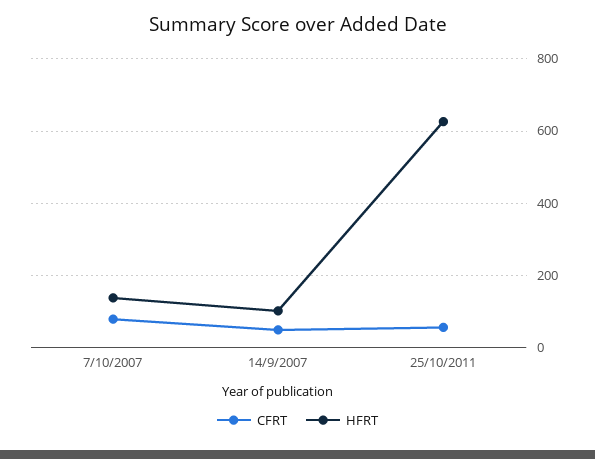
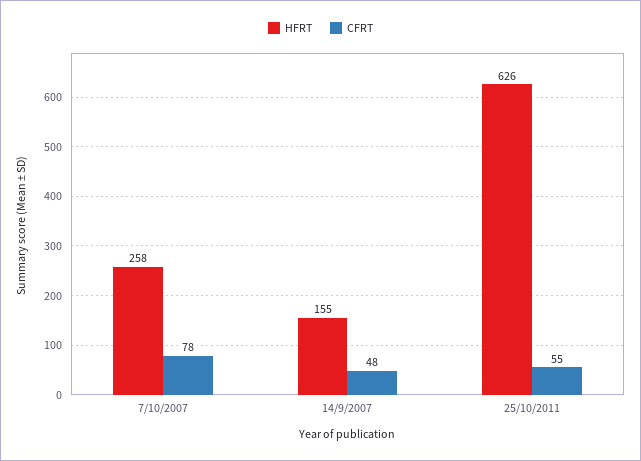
  {
    "CFRT": {
      "7/10/2007": 78,
      "14/9/2007": 48,
      "25/10/2011": 55
    },
    "HFRT": {
-     "7/10/2007": 140,
+     "7/10/2007": 258,
-     "14/9/2007": 100,
+     "14/9/2007": 155,
      "25/10/2011": 626
    }
  }

